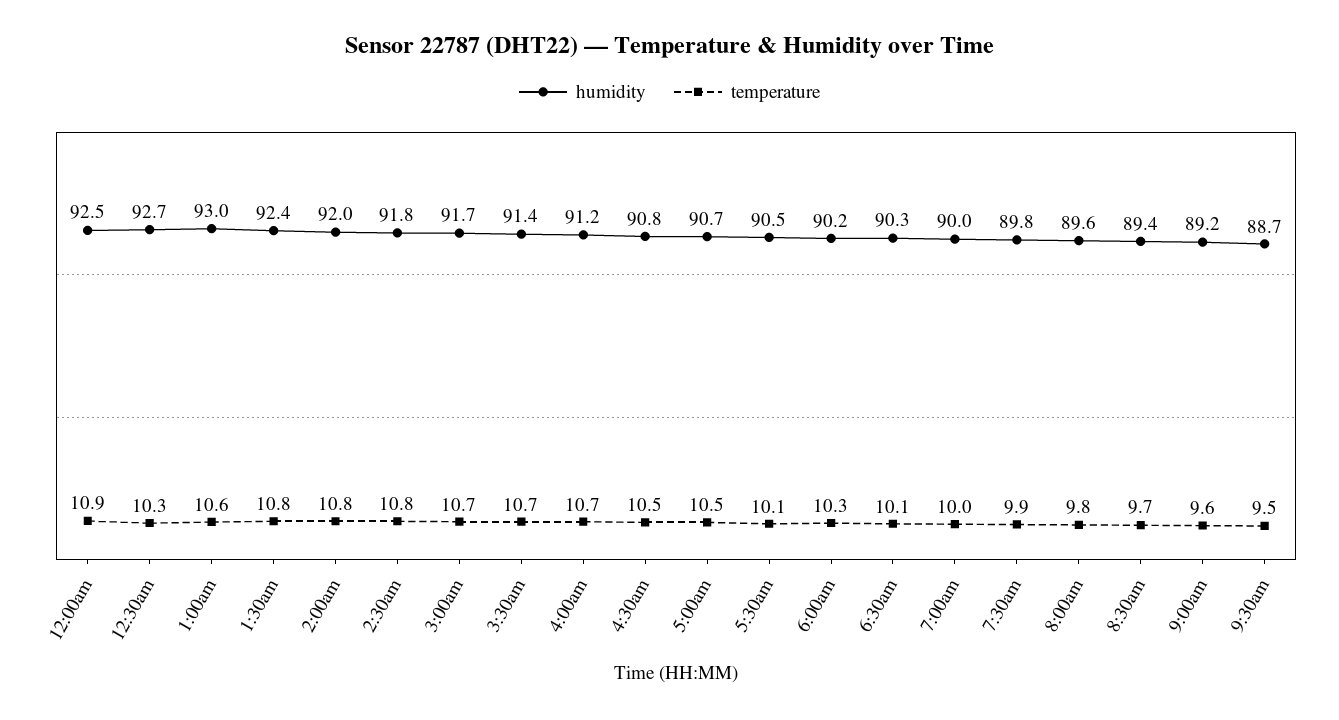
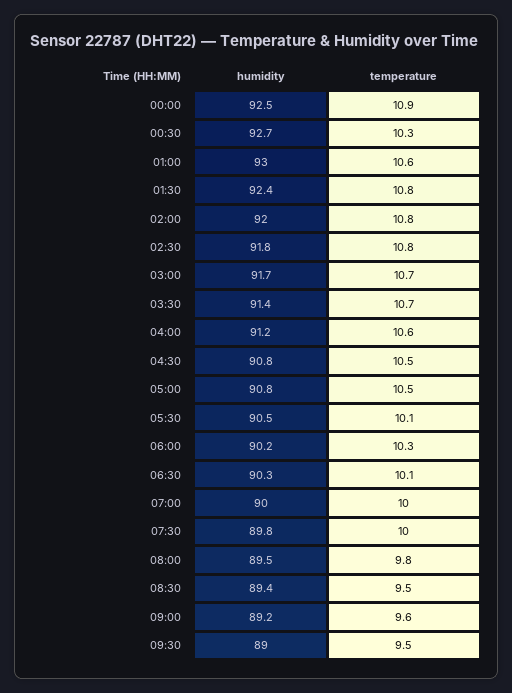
  {
    "humidity": {
      "12:00am": 92.5,
      "12:30am": 92.7,
      "1:00am": 93,
      "1:30am": 92.4,
      "2:00am": 92,
      "2:30am": 91.8,
      "3:00am": 91.7,
      "3:30am": 91.4,
      "4:00am": 91.2,
      "4:30am": 90.8,
-     "5:00am": 90.7,
+     "5:00am": 90.8,
      "5:30am": 90.5,
      "6:00am": 90.2,
      "6:30am": 90.3,
      "7:00am": 90,
      "7:30am": 89.8,
-     "8:00am": 89.6,
+     "8:00am": 89.5,
      "8:30am": 89.4,
      "9:00am": 89.2,
-     "9:30am": 88.7
+     "9:30am": 89
    },
    "temperature": {
      "12:00am": 10.9,
      "12:30am": 10.3,
      "1:00am": 10.6,
      "1:30am": 10.8,
      "2:00am": 10.8,
      "2:30am": 10.8,
      "3:00am": 10.7,
      "3:30am": 10.7,
-     "4:00am": 10.7,
+     "4:00am": 10.6,
      "4:30am": 10.5,
      "5:00am": 10.5,
      "5:30am": 10.1,
      "6:00am": 10.3,
      "6:30am": 10.1,
      "7:00am": 10,
-     "7:30am": 9.9,
+     "7:30am": 10,
      "8:00am": 9.8,
-     "8:30am": 9.7,
+     "8:30am": 9.5,
      "9:00am": 9.6,
      "9:30am": 9.5
    }
  }

